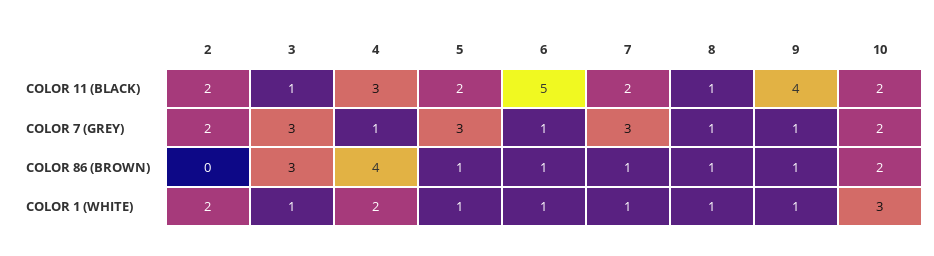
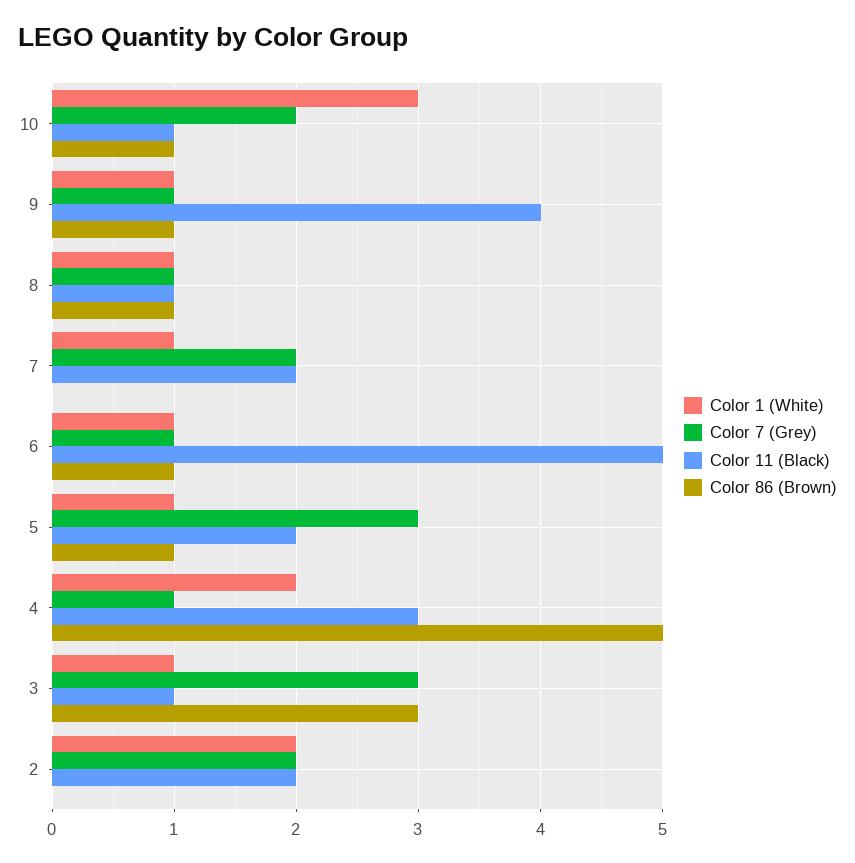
  {
    "COLOR 11 (BLACK)": {
      "2": 2,
      "3": 1,
      "4": 3,
      "5": 2,
      "6": 5,
      "7": 2,
      "8": 1,
      "9": 4,
-     "10": 2
+     "10": 1
    },
    "COLOR 7 (GREY)": {
      "2": 2,
      "3": 3,
      "4": 1,
      "5": 3,
      "6": 1,
-     "7": 3,
+     "7": 2,
      "8": 1,
      "9": 1,
      "10": 2
    },
    "COLOR 86 (BROWN)": {
      "2": 0,
      "3": 3,
-     "4": 4,
+     "4": 5,
      "5": 1,
      "6": 1,
-     "7": 1,
+     "7": 0,
      "8": 1,
      "9": 1,
-     "10": 2
+     "10": 1
    },
    "COLOR 1 (WHITE)": {
      "2": 2,
      "3": 1,
      "4": 2,
      "5": 1,
      "6": 1,
      "7": 1,
      "8": 1,
      "9": 1,
      "10": 3
    }
  }

